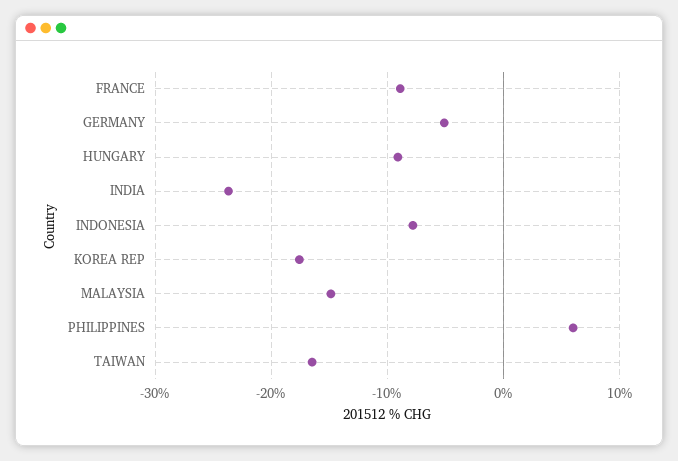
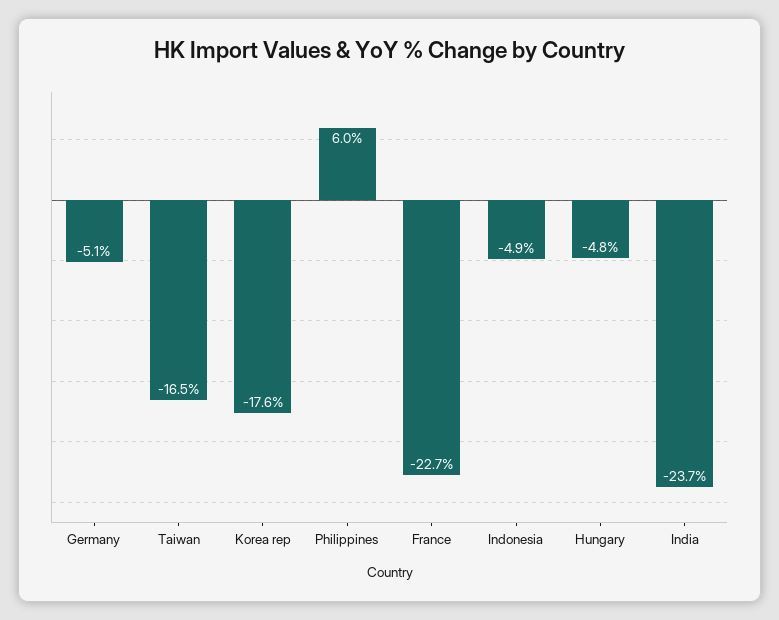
  {
-   "FRANCE": -9,
+   "FRANCE": -22.7,
    "GERMANY": -5.1,
-   "HUNGARY": -9,
+   "HUNGARY": -4.8,
    "INDIA": -23.7,
-   "INDONESIA": -8,
+   "INDONESIA": -4.9,
    "KOREA REP": -17.6,
-   "MALAYSIA": -15,
    "PHILIPPINES": 6,
    "TAIWAN": -16.5
  }

